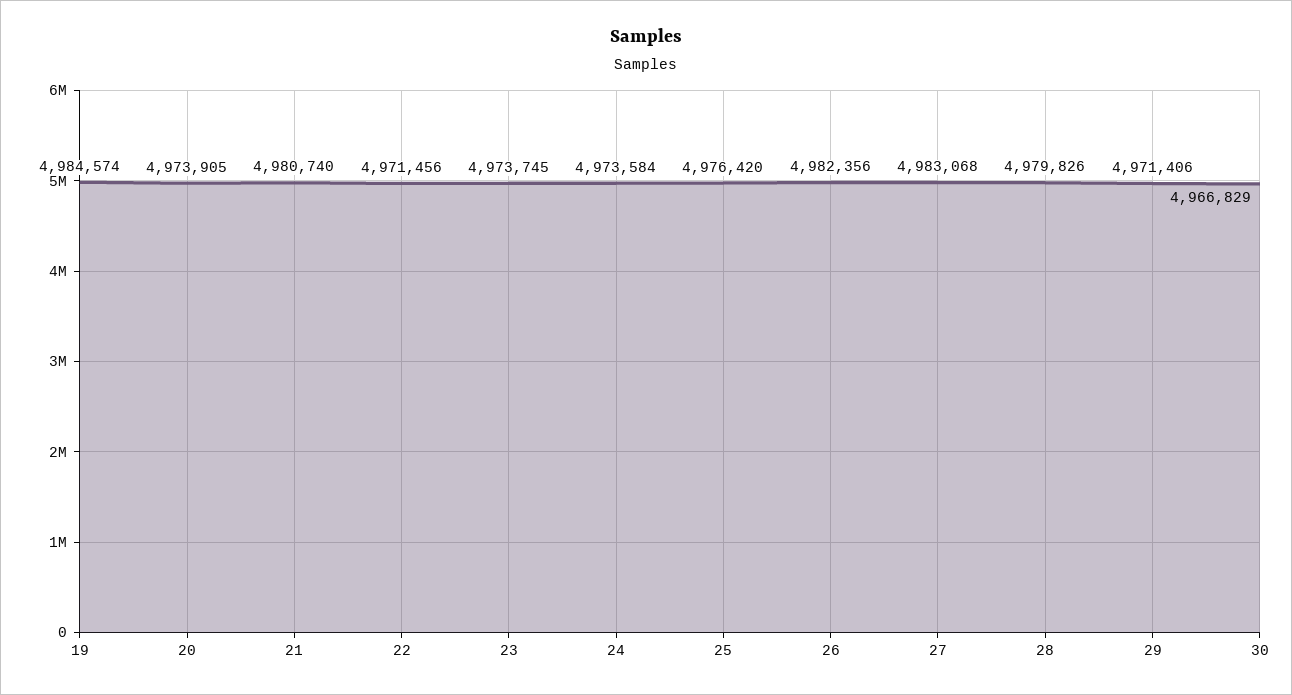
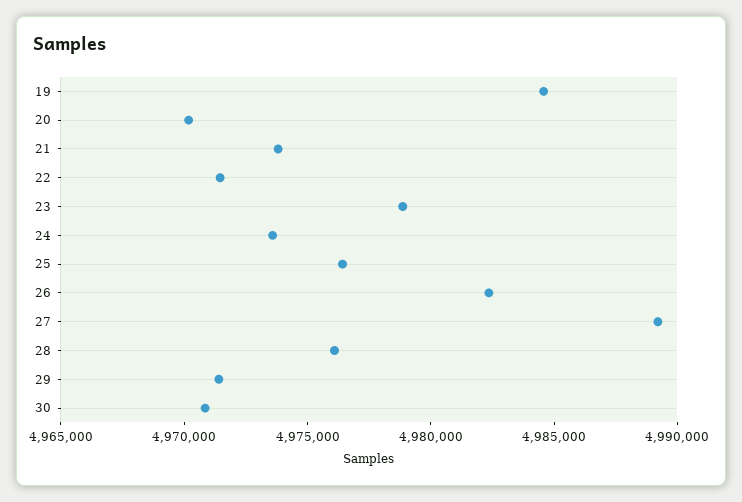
  {
    "19": 4984574,
-   "20": 4973905,
+   "20": 4970000,
-   "21": 4980740,
+   "21": 4974000,
    "22": 4971456,
-   "23": 4973745,
+   "23": 4979000,
    "24": 4973584,
    "25": 4976420,
    "26": 4982356,
-   "27": 4983068,
+   "27": 4989000,
-   "28": 4979826,
+   "28": 4976000,
    "29": 4971406,
-   "30": 4966829
+   "30": 4971000
  }

